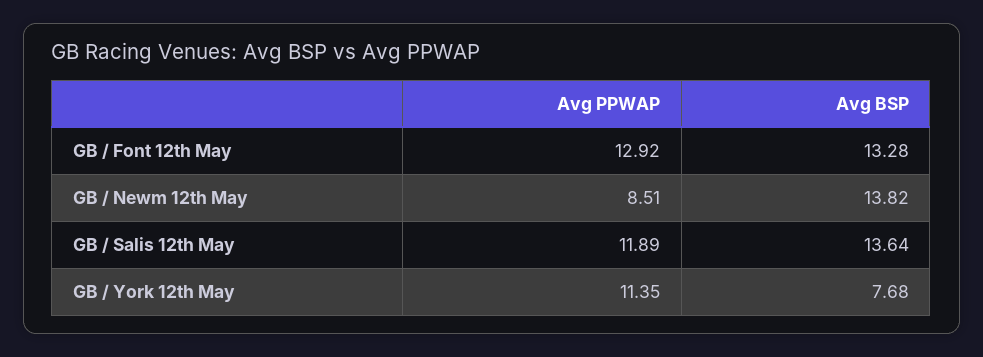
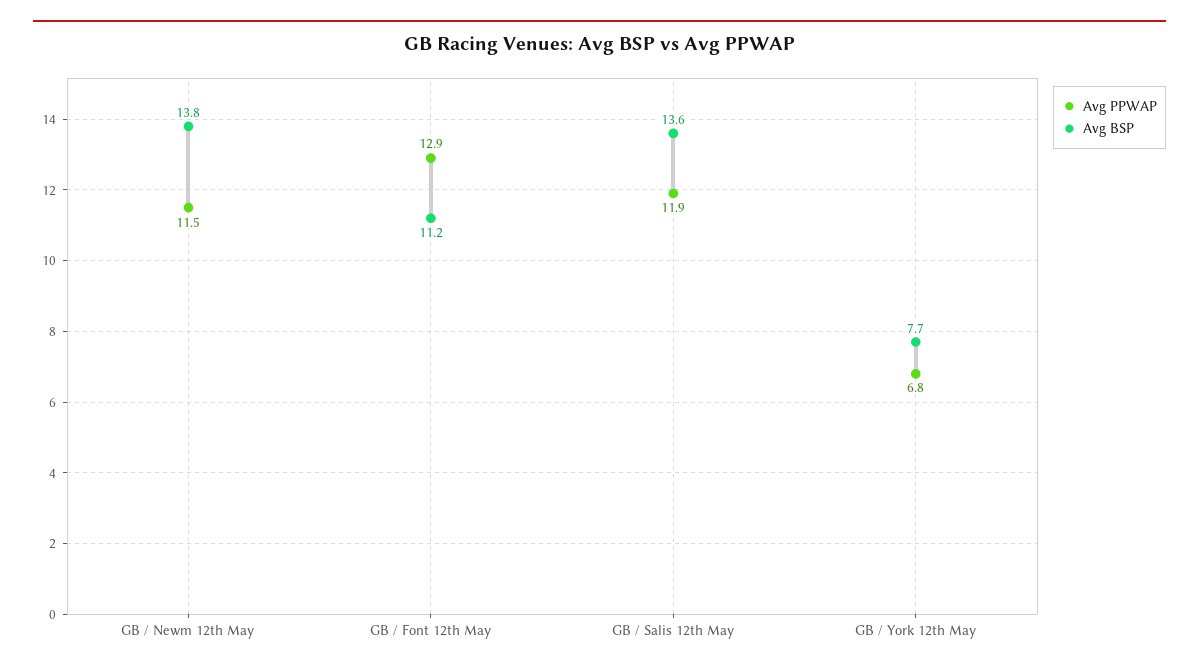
  {
    "Avg PPWAP": {
      "GB / Font 12th May": 12.92,
-     "GB / Newm 12th May": 8.51,
+     "GB / Newm 12th May": 11.5,
      "GB / Salis 12th May": 11.89,
-     "GB / York 12th May": 11.35
+     "GB / York 12th May": 6.8
    },
    "Avg BSP": {
-     "GB / Font 12th May": 13.28,
+     "GB / Font 12th May": 11.2,
      "GB / Newm 12th May": 13.82,
      "GB / Salis 12th May": 13.64,
      "GB / York 12th May": 7.68
    }
  }

